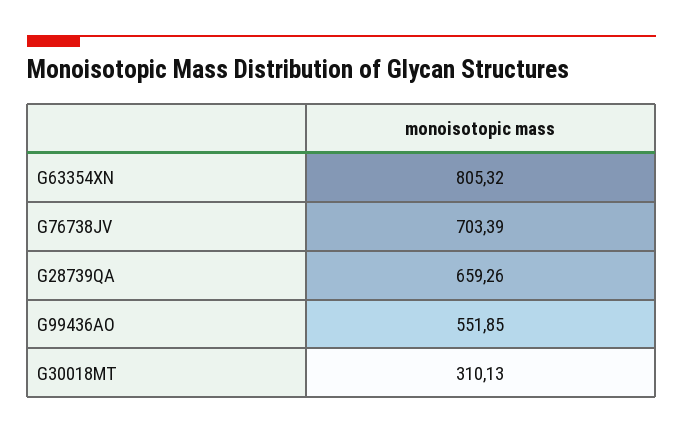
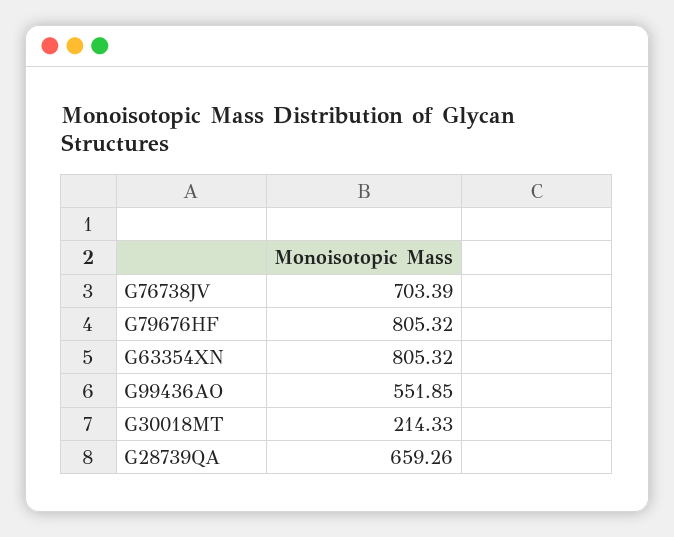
  {
    "G63354XN": 805.32,
    "G76738JV": 703.39,
    "G28739QA": 659.26,
    "G99436AO": 551.85,
-   "G30018MT": 310.13
+   "G30018MT": 214.33,
+   "G79676HF": 805.32
  }

